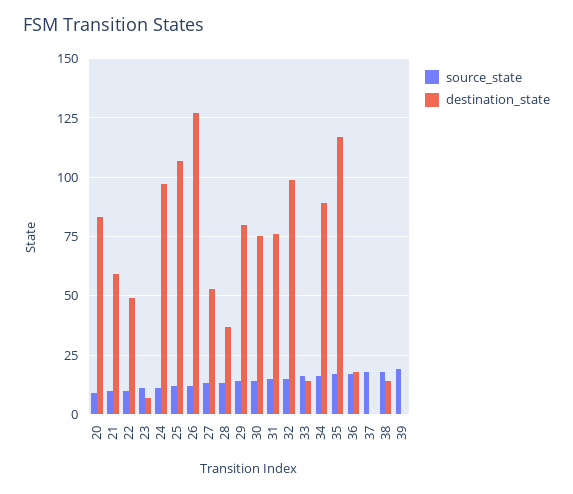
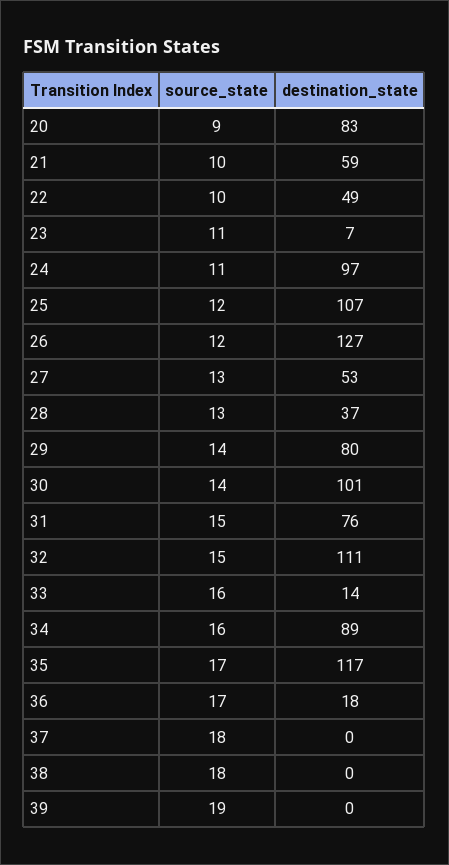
  {
    "source_state": {
      "20": 9,
      "21": 10,
      "22": 10,
      "23": 11,
      "24": 11,
      "25": 12,
      "26": 12,
      "27": 13,
      "28": 13,
      "29": 14,
      "30": 14,
      "31": 15,
      "32": 15,
      "33": 16,
      "34": 16,
      "35": 17,
      "36": 17,
      "37": 18,
      "38": 18,
      "39": 19
    },
    "destination_state": {
      "20": 83,
      "21": 59,
      "22": 49,
      "23": 7,
      "24": 97,
      "25": 107,
      "26": 127,
      "27": 53,
      "28": 37,
      "29": 80,
-     "30": 75,
+     "30": 101,
      "31": 76,
-     "32": 100,
+     "32": 111,
      "33": 14,
      "34": 89,
      "35": 117,
      "36": 18,
      "37": 0,
-     "38": 15,
+     "38": 0,
      "39": 0
    }
  }

